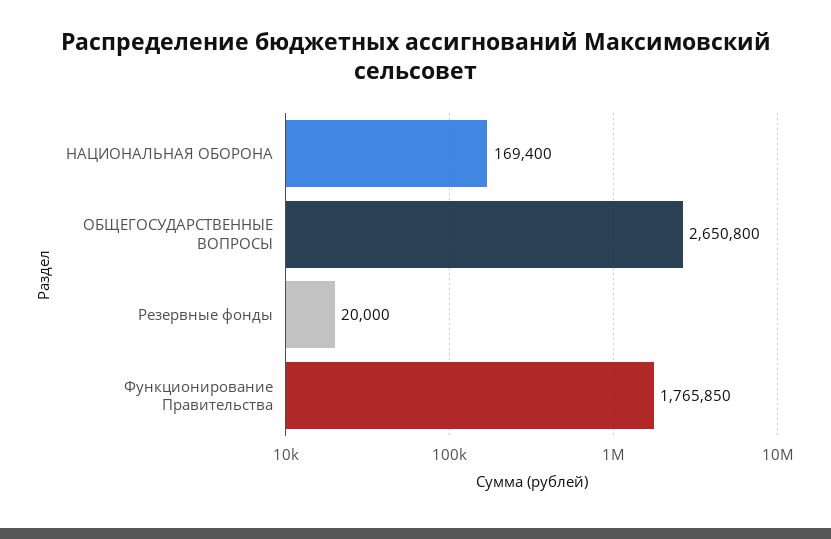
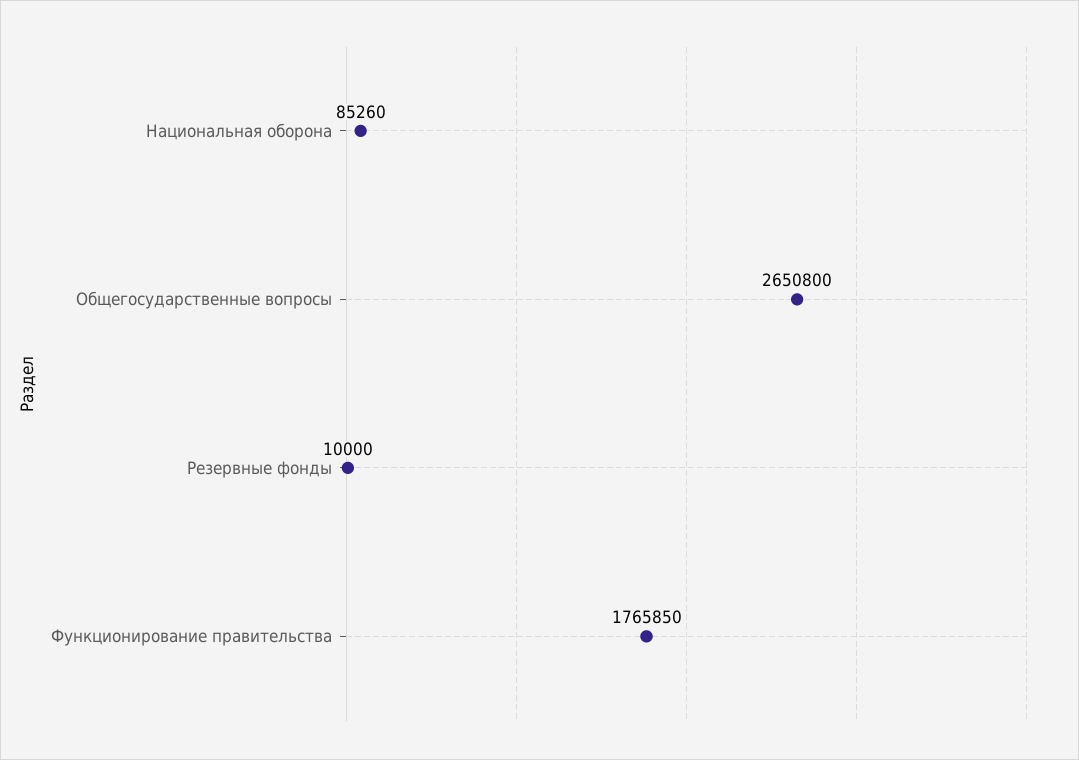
  {
-   "НАЦИОНАЛЬНАЯ ОБОРОНА": 169400,
+   "НАЦИОНАЛЬНАЯ ОБОРОНА": 85260,
    "ОБЩЕГОСУДАРСТВЕННЫЕ ВОПРОСЫ": 2650800,
-   "Резервные фонды": 20000,
+   "Резервные фонды": 10000,
    "Функционирование Правительства": 1765850
  }

